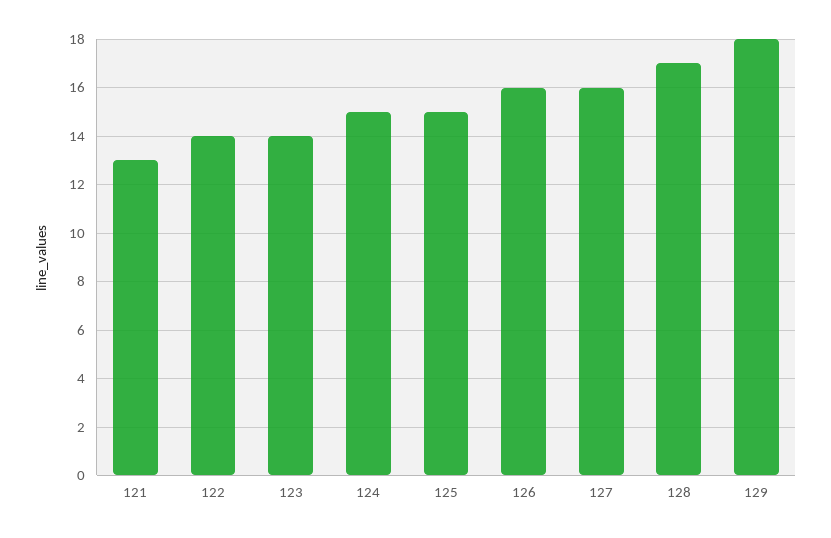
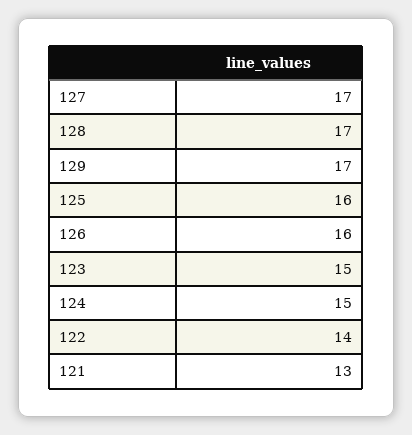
  {
    "121": 13,
    "122": 14,
-   "123": 14,
+   "123": 15,
    "124": 15,
-   "125": 15,
+   "125": 16,
    "126": 16,
-   "127": 16,
+   "127": 17,
    "128": 17,
-   "129": 18
+   "129": 17
  }

